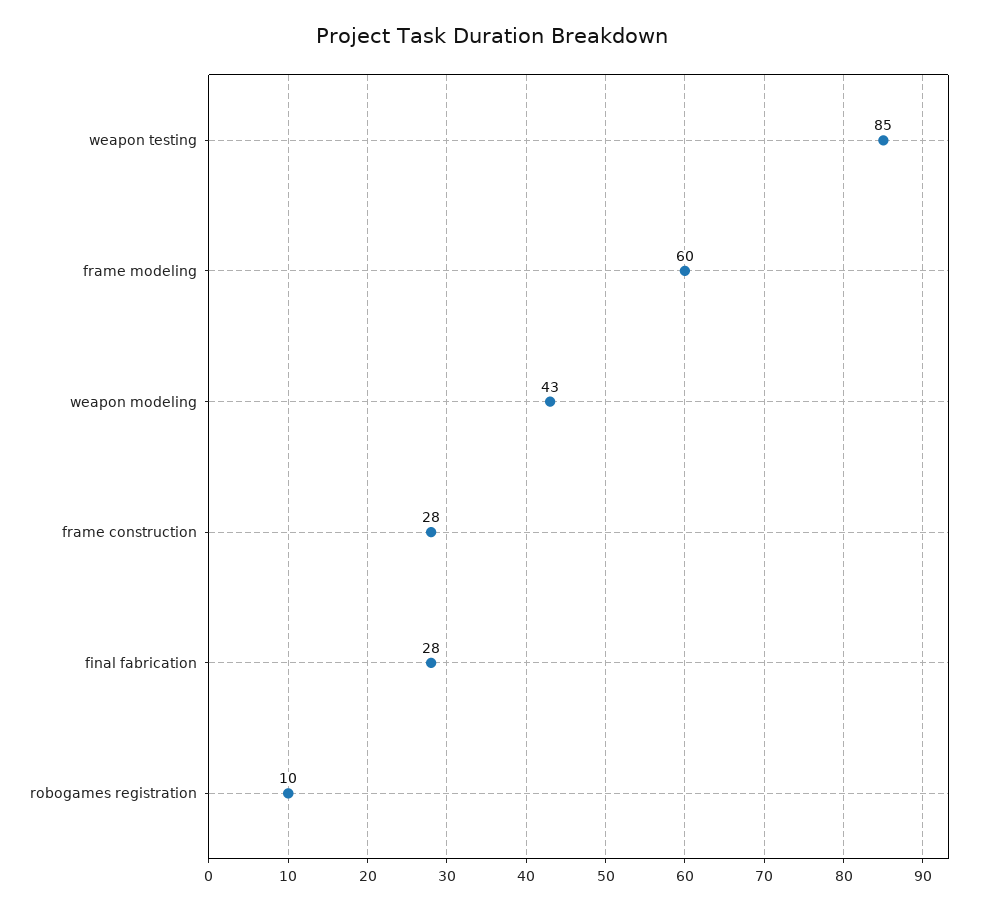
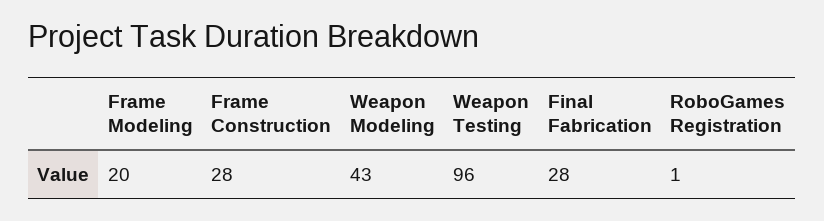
  {
-   "weapon testing": 85,
+   "weapon testing": 96,
-   "frame modeling": 60,
+   "frame modeling": 20,
    "weapon modeling": 43,
    "frame construction": 28,
    "final fabrication": 28,
-   "robogames registration": 10
+   "robogames registration": 1
  }

